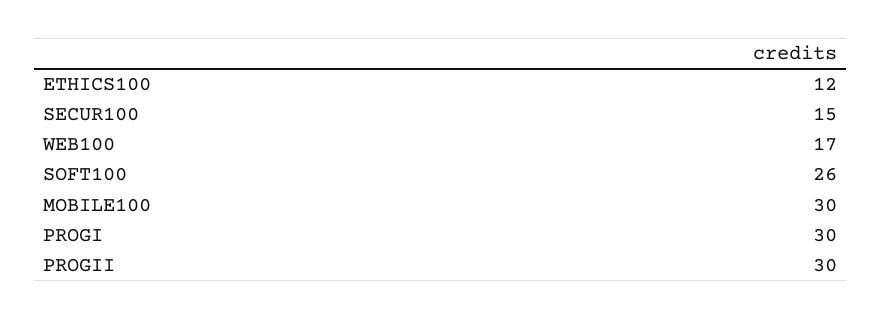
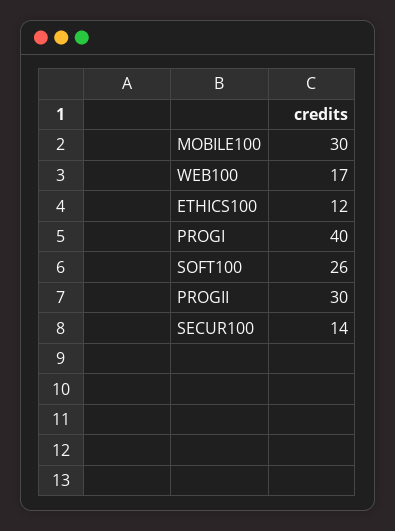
  {
    "ETHICS100": 12,
-   "SECUR100": 15,
+   "SECUR100": 14,
    "WEB100": 17,
    "SOFT100": 26,
    "MOBILE100": 30,
-   "PROGI": 30,
+   "PROGI": 40,
    "PROGII": 30
  }

